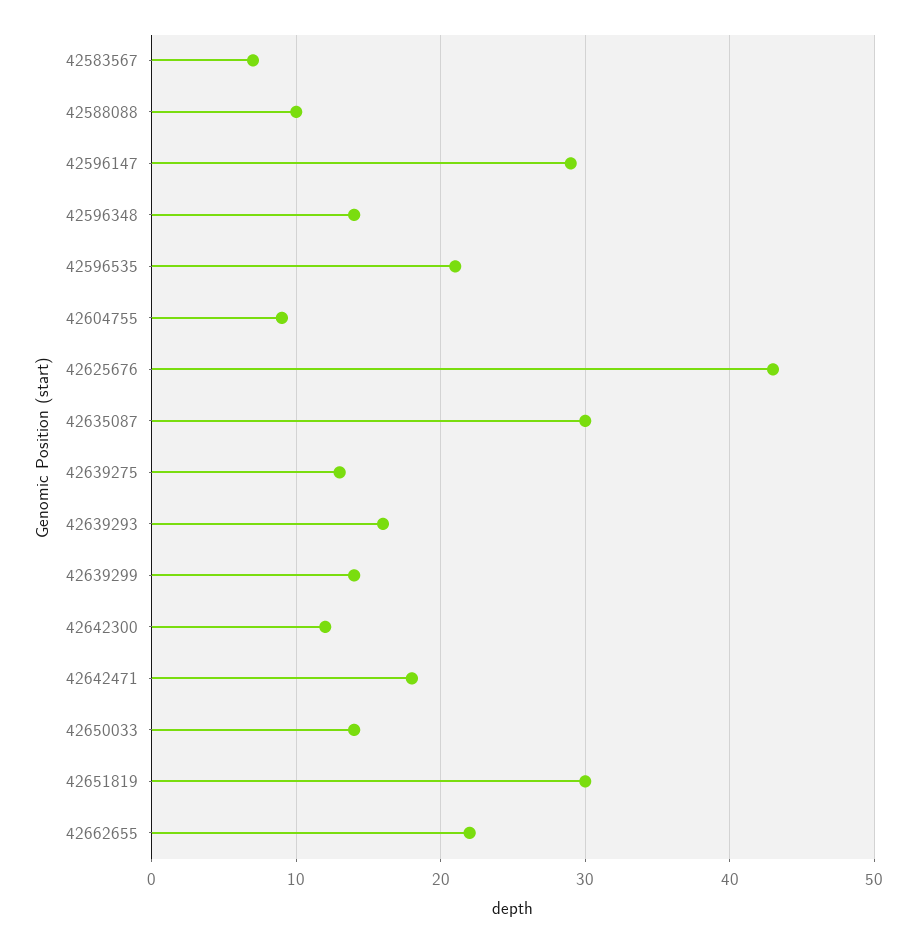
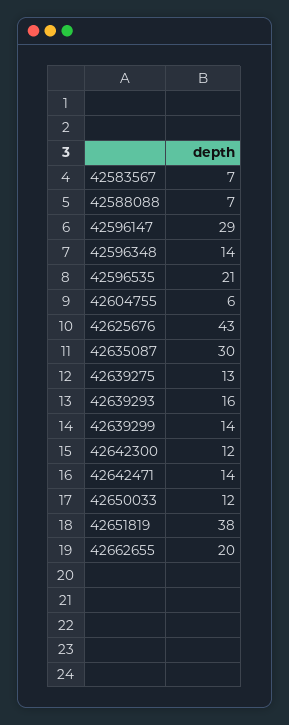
  {
    "42583567": 7,
-   "42588088": 10,
+   "42588088": 7,
    "42596147": 29,
    "42596348": 14,
    "42596535": 21,
-   "42604755": 9,
+   "42604755": 6,
    "42625676": 43,
    "42635087": 30,
    "42639275": 13,
    "42639293": 16,
    "42639299": 14,
    "42642300": 12,
-   "42642471": 18,
+   "42642471": 14,
-   "42650033": 14,
+   "42650033": 12,
-   "42651819": 30,
+   "42651819": 38,
-   "42662655": 22
+   "42662655": 20
  }

